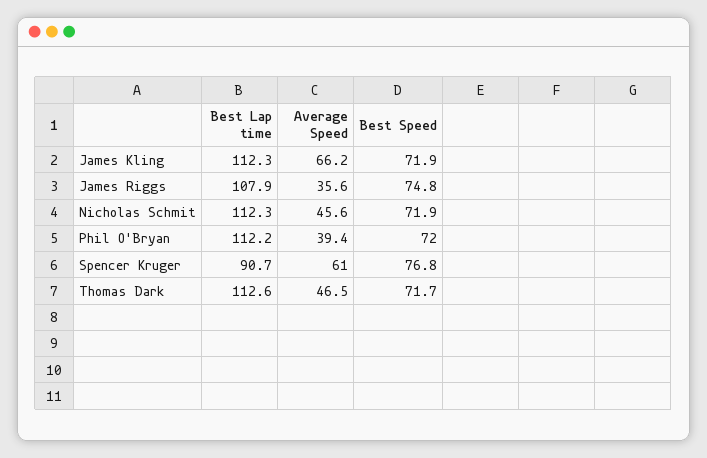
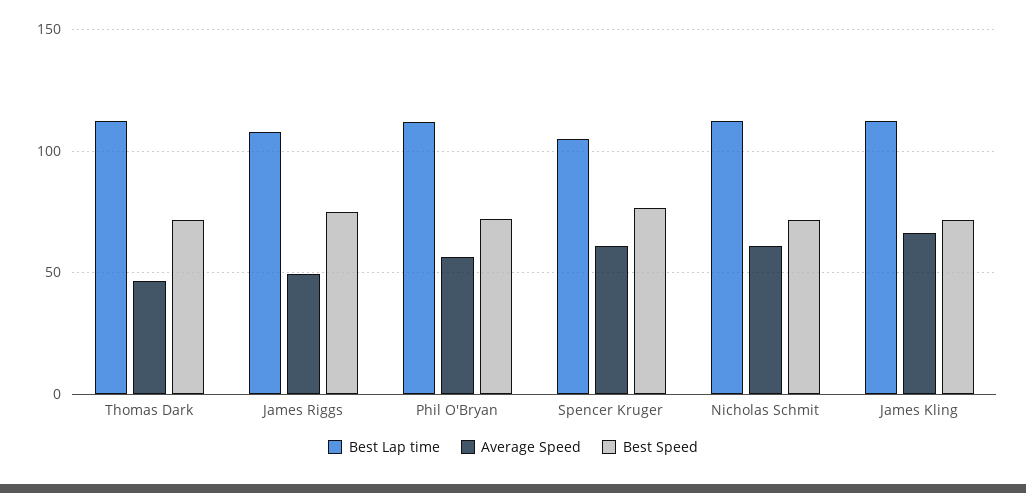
  {
    "Best Lap time": {
      "James Kling": 112.3,
      "James Riggs": 107.9,
      "Nicholas Schmit": 112.3,
      "Phil O'Bryan": 112.2,
-     "Spencer Kruger": 90.7,
+     "Spencer Kruger": 105,
      "Thomas Dark": 112.6
    },
    "Average Speed": {
      "James Kling": 66.2,
-     "James Riggs": 35.6,
+     "James Riggs": 50,
-     "Nicholas Schmit": 45.6,
+     "Nicholas Schmit": 60,
-     "Phil O'Bryan": 39.4,
+     "Phil O'Bryan": 55,
      "Spencer Kruger": 61,
      "Thomas Dark": 46.5
    },
    "Best Speed": {
      "James Kling": 71.9,
      "James Riggs": 74.8,
      "Nicholas Schmit": 71.9,
      "Phil O'Bryan": 72,
      "Spencer Kruger": 76.8,
      "Thomas Dark": 71.7
    }
  }

